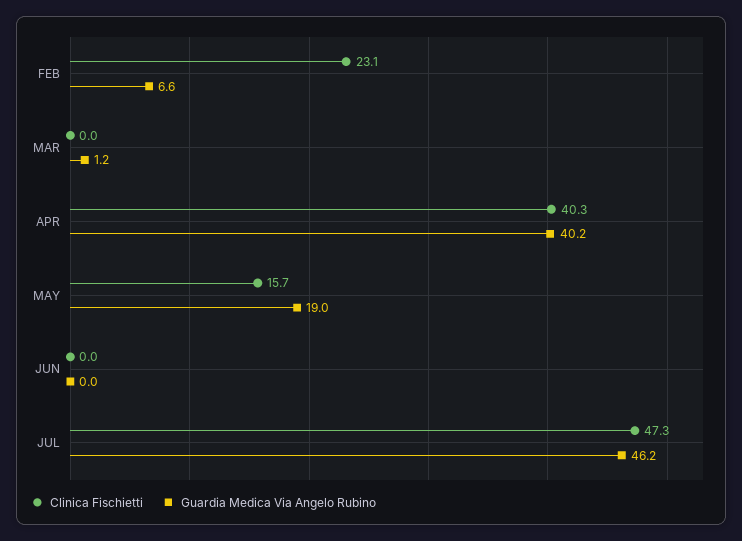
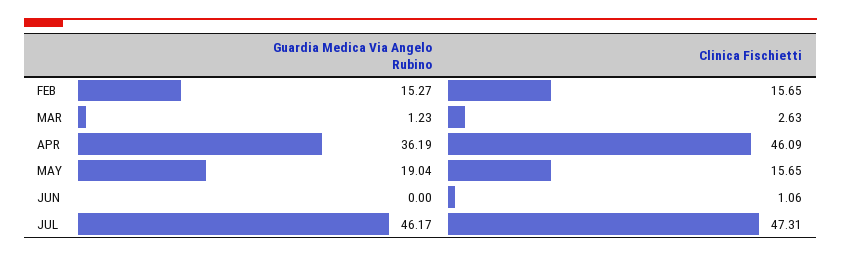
  {
    "Clinica Fischietti": {
-     "FEB": 23.1,
+     "FEB": 15.65,
-     "MAR": 0,
+     "MAR": 2.63,
-     "APR": 40.3,
+     "APR": 46.09,
      "MAY": 15.65,
-     "JUN": 0,
+     "JUN": 1.06,
      "JUL": 47.31
    },
    "Guardia Medica Via Angelo Rubino": {
-     "FEB": 6.6,
+     "FEB": 15.27,
      "MAR": 1.23,
-     "APR": 40.2,
+     "APR": 36.19,
      "MAY": 19.04,
      "JUN": 0,
      "JUL": 46.17
    }
  }

